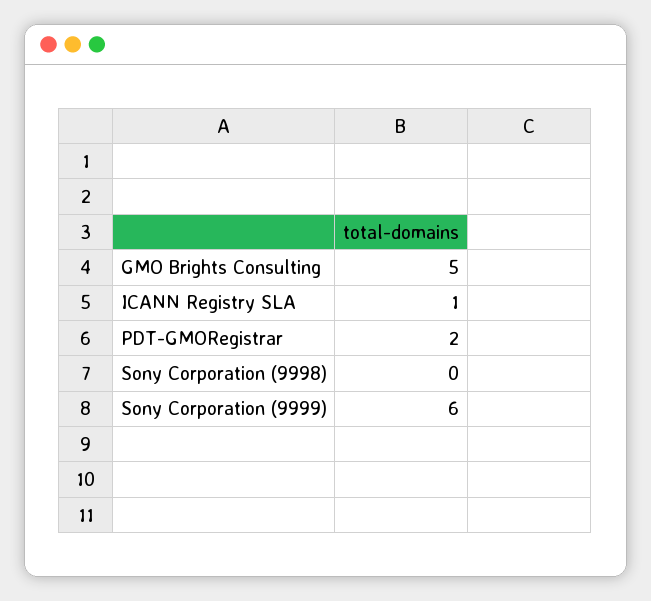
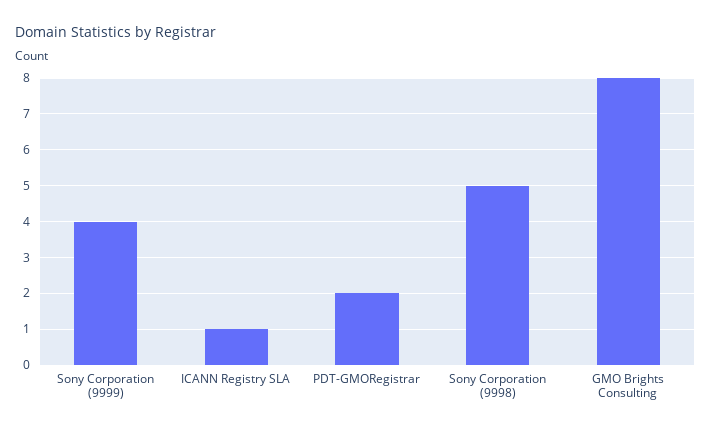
  {
-   "GMO Brights Consulting": 5,
+   "GMO Brights Consulting": 8,
    "ICANN Registry SLA": 1,
    "PDT-GMORegistrar": 2,
-   "Sony Corporation (9998)": 0,
+   "Sony Corporation (9998)": 5,
-   "Sony Corporation (9999)": 6
+   "Sony Corporation (9999)": 4
  }

